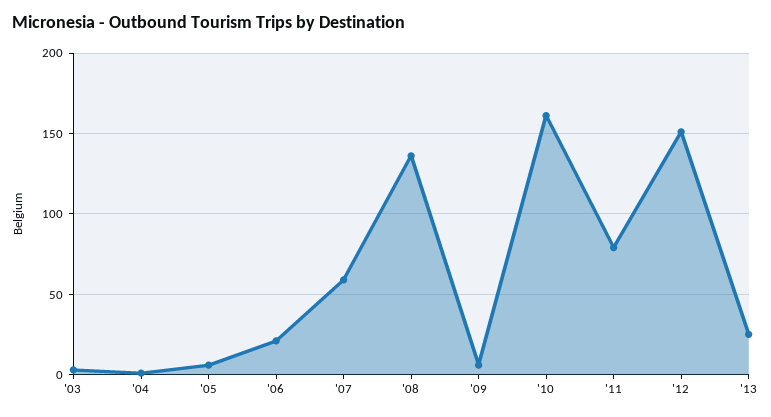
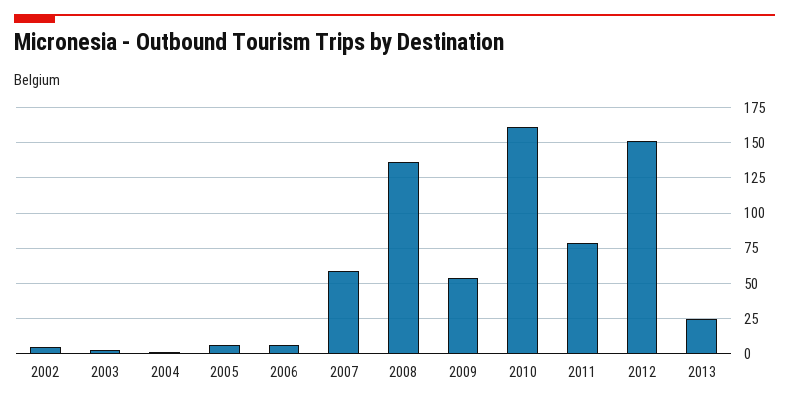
  {
    "'03": 5,
    "'04": 0,
    "'05": 5,
-   "'06": 20,
+   "'06": 5,
    "'07": 60,
    "'08": 135,
-   "'09": 5,
+   "'09": 55,
    "'10": 160,
    "'11": 80,
    "'12": 150,
-   "'13": 25
+   "'13": 25,
+   "2002": 5
  }

